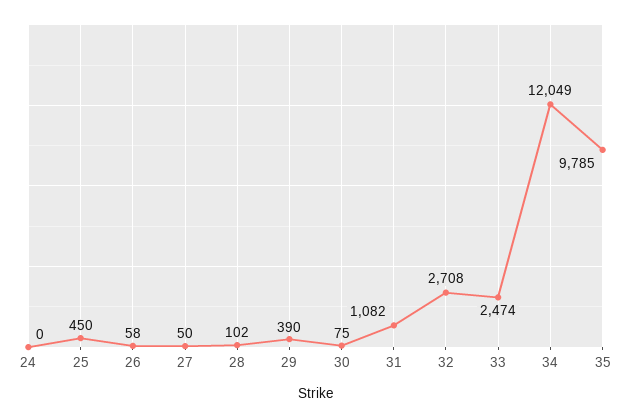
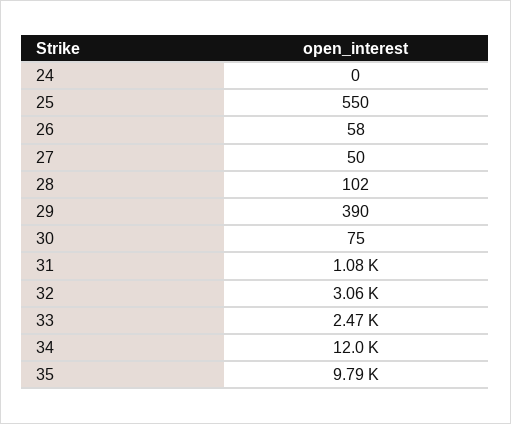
  {
    "24": 0,
-   "25": 450,
+   "25": 550,
    "26": 58,
    "27": 50,
    "28": 102,
    "29": 390,
    "30": 75,
    "31": 1082,
-   "32": 2708,
+   "32": 3060,
    "33": 2474,
    "34": 12049,
    "35": 9785
  }

